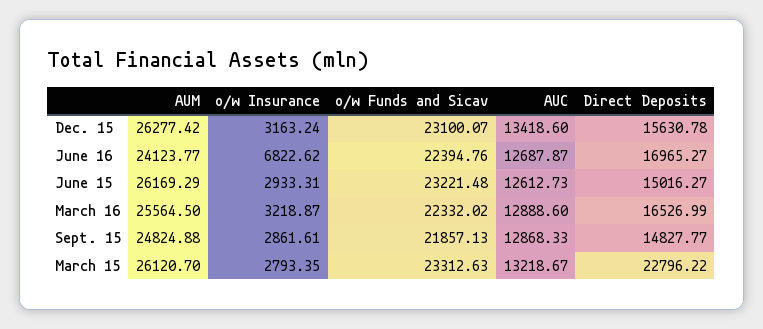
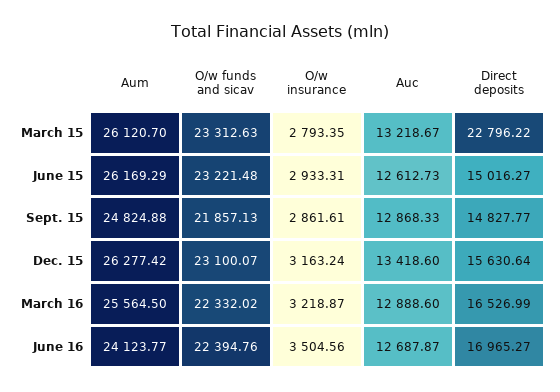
  {
    "AUM": {
      "Dec. 15": 26277.42,
      "June 16": 24123.77,
      "June 15": 26169.29,
      "March 16": 25564.5,
      "Sept. 15": 24824.88,
      "March 15": 26120.7
    },
    "o/w Insurance": {
      "Dec. 15": 3163.24,
-     "June 16": 6822.62,
+     "June 16": 3504.56,
      "June 15": 2933.31,
      "March 16": 3218.87,
      "Sept. 15": 2861.61,
      "March 15": 2793.35
    },
    "o/w Funds and Sicav": {
      "Dec. 15": 23100.07,
      "June 16": 22394.76,
      "June 15": 23221.48,
      "March 16": 22332.02,
      "Sept. 15": 21857.13,
      "March 15": 23312.63
    },
    "AUC": {
      "Dec. 15": 13418.6,
      "June 16": 12687.87,
      "June 15": 12612.73,
      "March 16": 12888.6,
      "Sept. 15": 12868.33,
      "March 15": 13218.67
    },
    "Direct Deposits": {
-     "Dec. 15": 15630.78,
+     "Dec. 15": 15630.64,
      "June 16": 16965.27,
      "June 15": 15016.27,
      "March 16": 16526.99,
      "Sept. 15": 14827.77,
      "March 15": 22796.22
    }
  }

